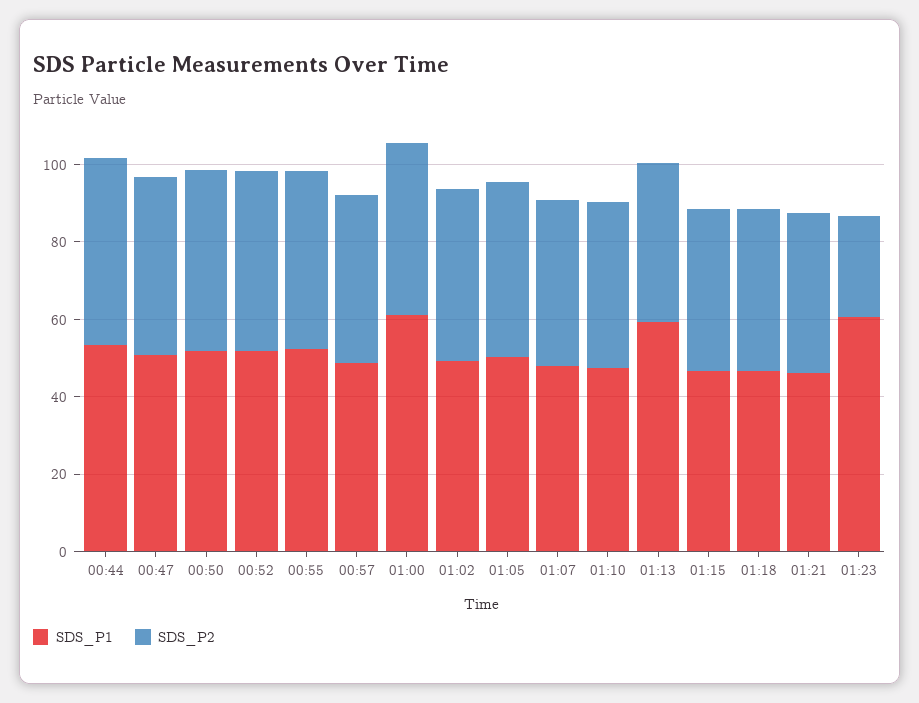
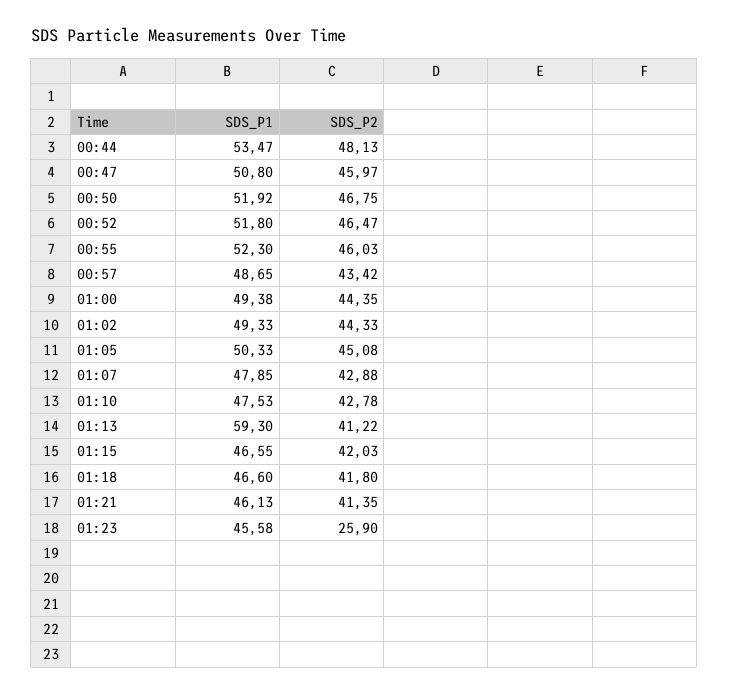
  {
    "SDS_P1": {
      "00:44": 53.47,
      "00:47": 50.8,
      "00:50": 51.92,
      "00:52": 51.8,
      "00:55": 52.3,
      "00:57": 48.65,
-     "01:00": 60,
+     "01:00": 49.38,
      "01:02": 49.33,
      "01:05": 50.33,
      "01:07": 47.85,
      "01:10": 47.53,
      "01:13": 59.3,
      "01:15": 46.55,
      "01:18": 46.6,
      "01:21": 46.13,
-     "01:23": 60
+     "01:23": 45.58
    },
    "SDS_P2": {
      "00:44": 48.13,
      "00:47": 45.97,
      "00:50": 46.75,
      "00:52": 46.47,
      "00:55": 46.03,
      "00:57": 43.42,
      "01:00": 44.35,
      "01:02": 44.33,
      "01:05": 45.08,
      "01:07": 42.88,
      "01:10": 42.78,
      "01:13": 41.22,
      "01:15": 42.03,
      "01:18": 41.8,
      "01:21": 41.35,
      "01:23": 25.9
    }
  }

